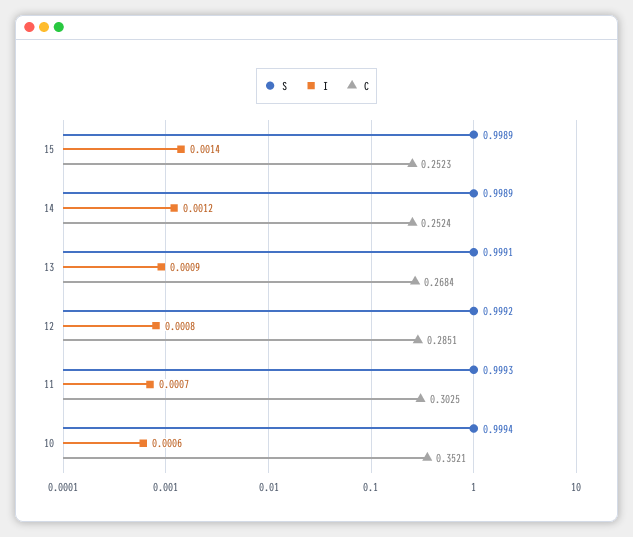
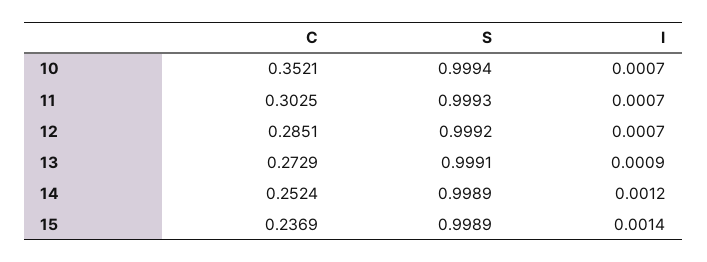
  {
    "S": {
      "15": 0.9989,
      "14": 0.9989,
      "13": 0.9991,
      "12": 0.9992,
      "11": 0.9993,
      "10": 0.9994
    },
    "I": {
      "15": 0.0014,
      "14": 0.0012,
      "13": 0.0009,
-     "12": 0.0008,
+     "12": 0.0007,
      "11": 0.0007,
-     "10": 0.0006
+     "10": 0.0007
    },
    "C": {
-     "15": 0.2523,
+     "15": 0.2369,
      "14": 0.2524,
-     "13": 0.2684,
+     "13": 0.2729,
      "12": 0.2851,
      "11": 0.3025,
      "10": 0.3521
    }
  }

